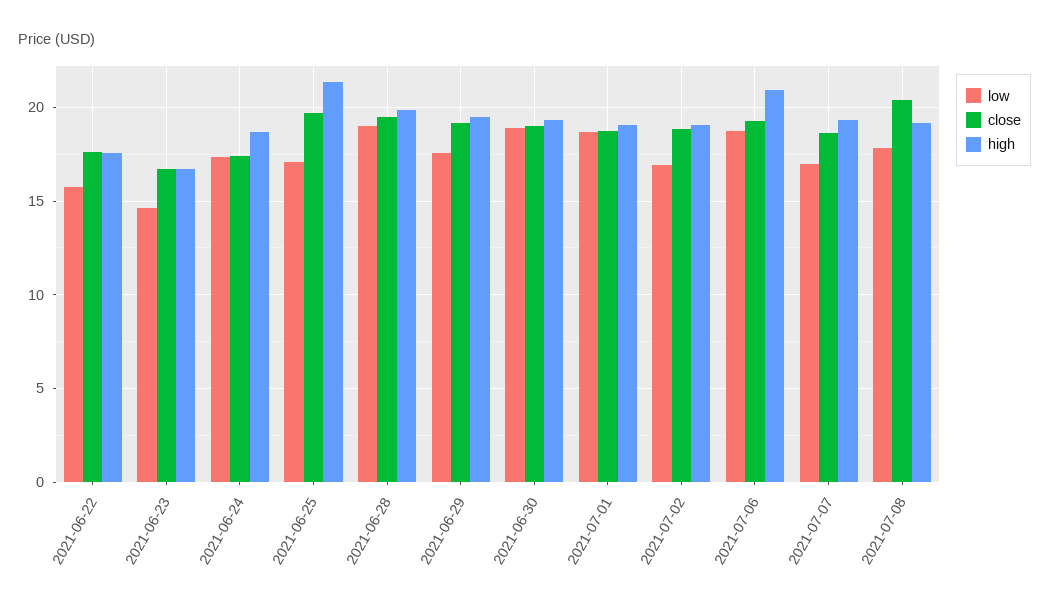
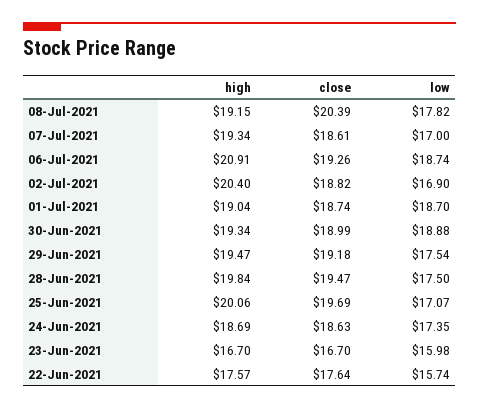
  {
    "low": {
      "2021-06-22": 15.74,
-     "2021-06-23": 14.5,
+     "2021-06-23": 15.98,
      "2021-06-24": 17.35,
      "2021-06-25": 17.07,
-     "2021-06-28": 19,
+     "2021-06-28": 17.5,
      "2021-06-29": 17.54,
      "2021-06-30": 18.88,
      "2021-07-01": 18.7,
      "2021-07-02": 16.9,
      "2021-07-06": 18.74,
      "2021-07-07": 17,
      "2021-07-08": 17.82
    },
    "close": {
      "2021-06-22": 17.64,
      "2021-06-23": 16.7,
-     "2021-06-24": 17.5,
+     "2021-06-24": 18.63,
      "2021-06-25": 19.69,
      "2021-06-28": 19.47,
      "2021-06-29": 19.18,
      "2021-06-30": 18.99,
      "2021-07-01": 18.74,
      "2021-07-02": 18.82,
      "2021-07-06": 19.26,
      "2021-07-07": 18.61,
      "2021-07-08": 20.39
    },
    "high": {
      "2021-06-22": 17.57,
      "2021-06-23": 16.7,
      "2021-06-24": 18.69,
-     "2021-06-25": 21.5,
+     "2021-06-25": 20.06,
      "2021-06-28": 19.84,
      "2021-06-29": 19.47,
      "2021-06-30": 19.34,
      "2021-07-01": 19.04,
-     "2021-07-02": 19,
+     "2021-07-02": 20.4,
      "2021-07-06": 20.91,
      "2021-07-07": 19.34,
      "2021-07-08": 19.15
    }
  }

